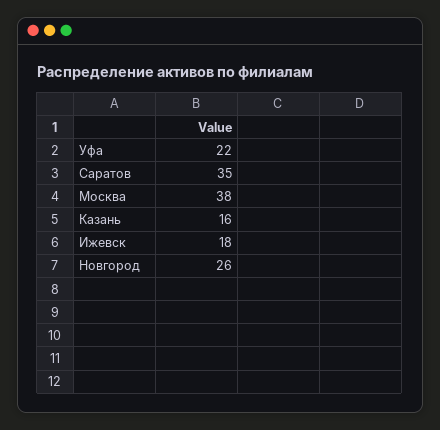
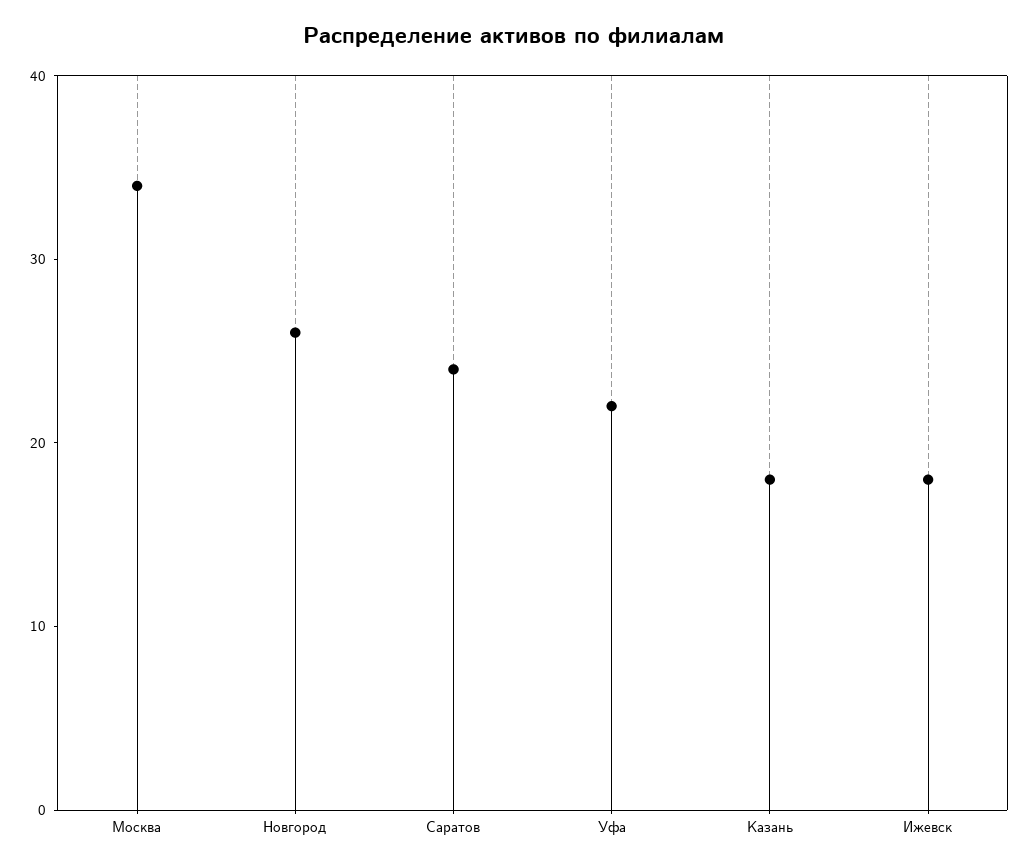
  {
    "Уфа": 22,
-   "Саратов": 35,
+   "Саратов": 24,
-   "Москва": 38,
+   "Москва": 34,
-   "Казань": 16,
+   "Казань": 18,
    "Ижевск": 18,
    "Новгород": 26
  }

